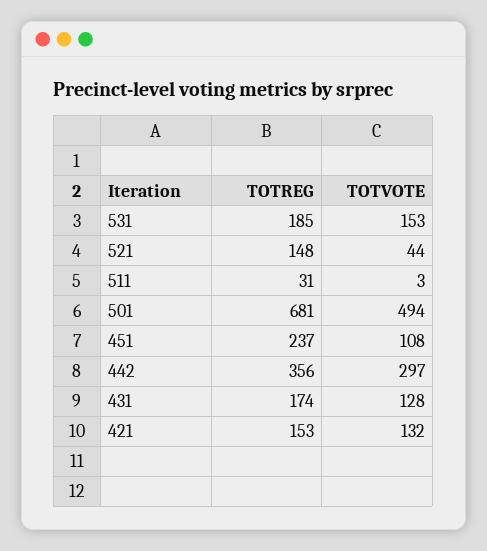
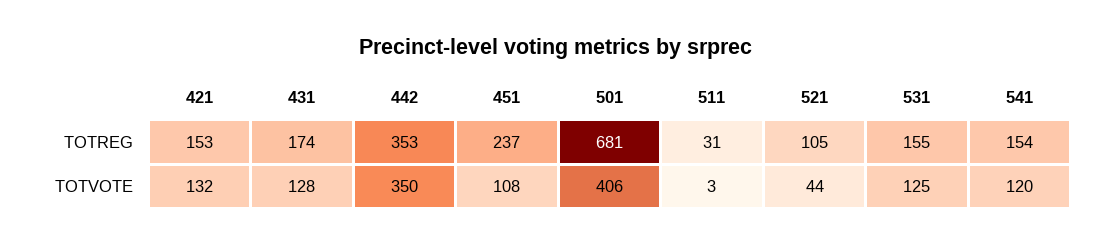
  {
    "TOTREG": {
-     "531": 185,
+     "531": 155,
-     "521": 148,
+     "521": 105,
      "511": 31,
      "501": 681,
      "451": 237,
-     "442": 356,
+     "442": 353,
      "431": 174,
-     "421": 153
+     "421": 153,
+     "541": 154
    },
    "TOTVOTE": {
-     "531": 153,
+     "531": 125,
      "521": 44,
      "511": 3,
-     "501": 494,
+     "501": 406,
      "451": 108,
-     "442": 297,
+     "442": 350,
      "431": 128,
-     "421": 132
+     "421": 132,
+     "541": 120
    }
  }

